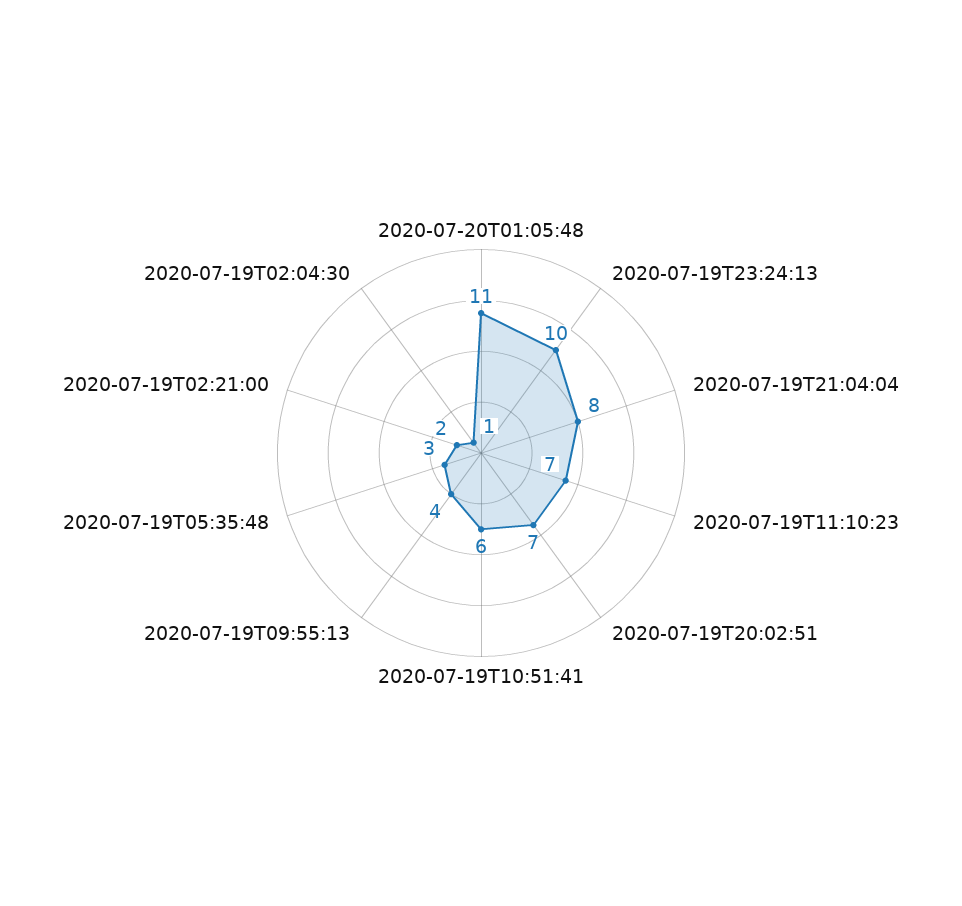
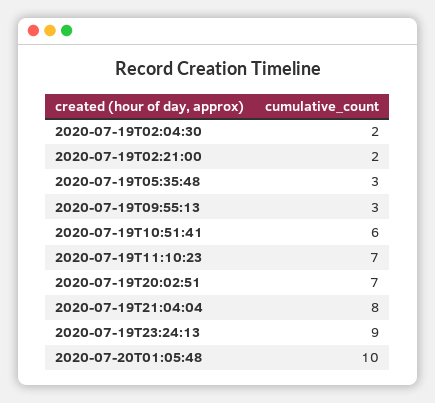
  {
-   "2020-07-20T01:05:48": 11,
+   "2020-07-20T01:05:48": 10,
-   "2020-07-19T23:24:13": 10,
+   "2020-07-19T23:24:13": 9,
    "2020-07-19T21:04:04": 8,
    "2020-07-19T11:10:23": 7,
    "2020-07-19T20:02:51": 7,
    "2020-07-19T10:51:41": 6,
-   "2020-07-19T09:55:13": 4,
+   "2020-07-19T09:55:13": 3,
    "2020-07-19T05:35:48": 3,
    "2020-07-19T02:21:00": 2,
-   "2020-07-19T02:04:30": 1
+   "2020-07-19T02:04:30": 2
  }

